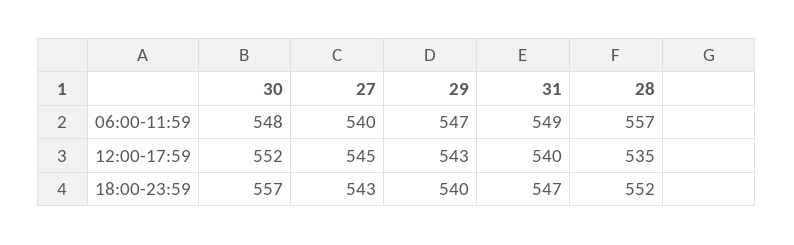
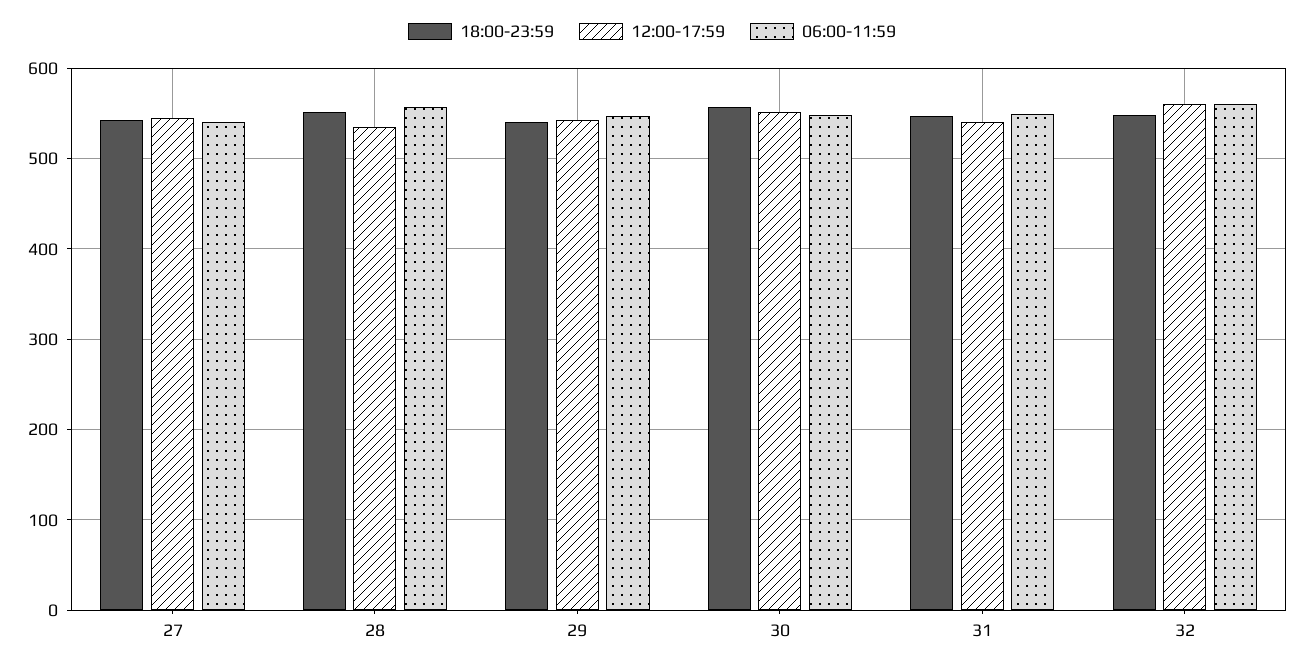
  {
    "06:00-11:59": {
      "30": 548,
      "27": 540,
      "29": 547,
      "31": 549,
-     "28": 557
+     "28": 557,
+     "32": 560
    },
    "12:00-17:59": {
      "30": 552,
      "27": 545,
      "29": 543,
      "31": 540,
-     "28": 535
+     "28": 535,
+     "32": 560
    },
    "18:00-23:59": {
      "30": 557,
      "27": 543,
      "29": 540,
      "31": 547,
-     "28": 552
+     "28": 552,
+     "32": 550
    }
  }

